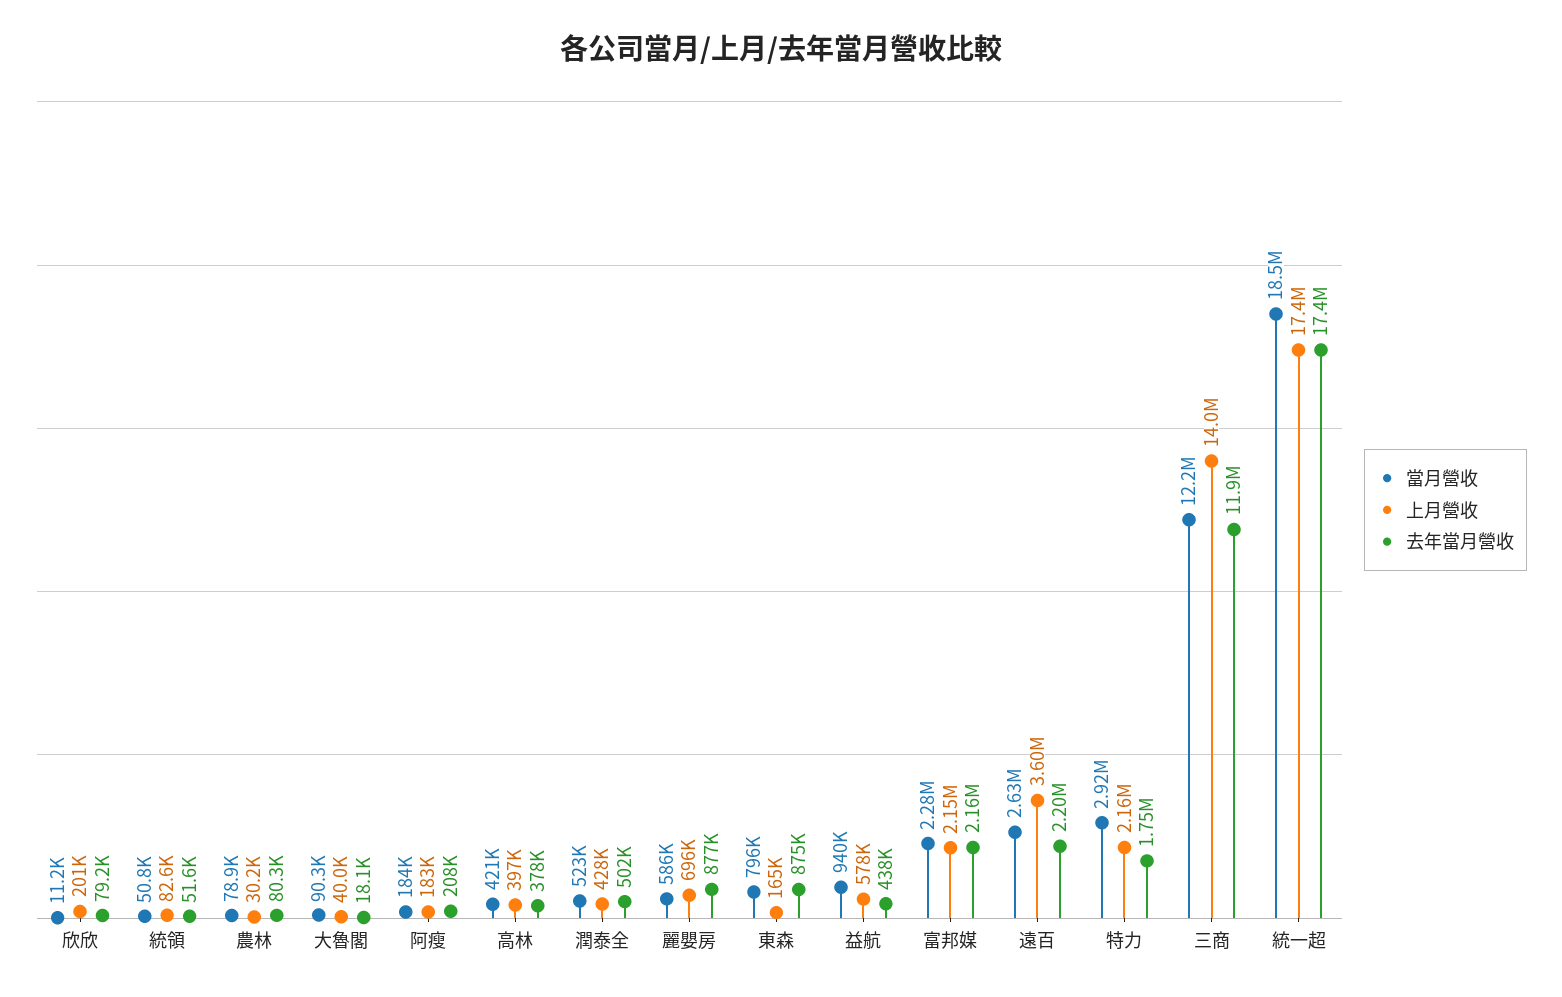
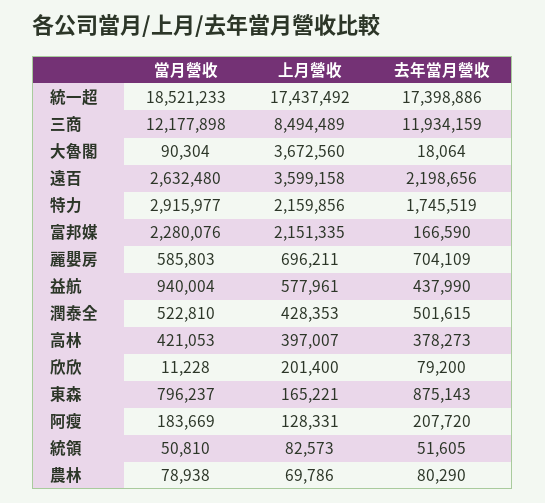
  {
    "當月營收": {
      "欣欣": 11228,
      "統領": 50810,
      "農林": 78938,
      "大魯閣": 90304,
      "阿瘦": 183669,
      "高林": 421053,
      "潤泰全": 522810,
      "麗嬰房": 585803,
      "東森": 796237,
      "益航": 940004,
      "富邦媒": 2280076,
      "遠百": 2632480,
      "特力": 2915977,
      "三商": 12177898,
      "統一超": 18521233
    },
    "上月營收": {
      "欣欣": 201400,
      "統領": 82573,
-     "農林": 30200,
+     "農林": 69786,
-     "大魯閣": 40000,
+     "大魯閣": 3672560,
-     "阿瘦": 183000,
+     "阿瘦": 128331,
      "高林": 397007,
      "潤泰全": 428353,
      "麗嬰房": 696211,
      "東森": 165221,
      "益航": 577961,
      "富邦媒": 2151335,
      "遠百": 3599158,
      "特力": 2159856,
-     "三商": 14000000,
+     "三商": 8494489,
      "統一超": 17437492
    },
    "去年當月營收": {
      "欣欣": 79200,
      "統領": 51605,
      "農林": 80290,
      "大魯閣": 18064,
      "阿瘦": 207720,
      "高林": 378273,
      "潤泰全": 501615,
-     "麗嬰房": 877000,
+     "麗嬰房": 704109,
      "東森": 875143,
      "益航": 437990,
-     "富邦媒": 2160000,
+     "富邦媒": 166590,
      "遠百": 2198656,
      "特力": 1745519,
      "三商": 11934159,
      "統一超": 17398886
    }
  }

